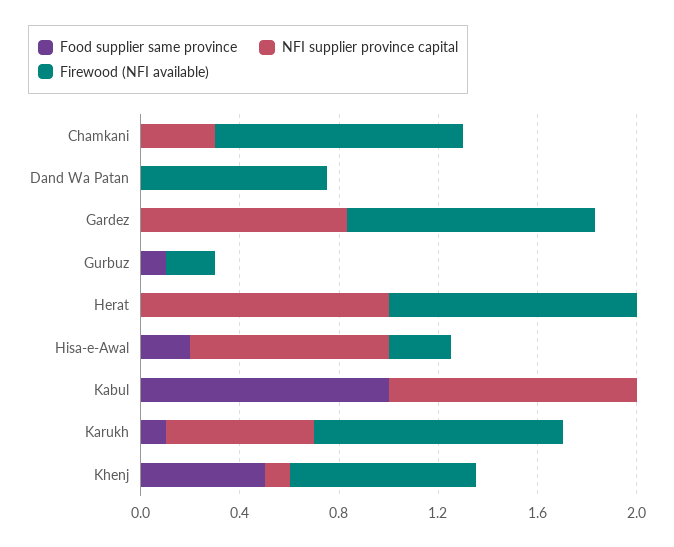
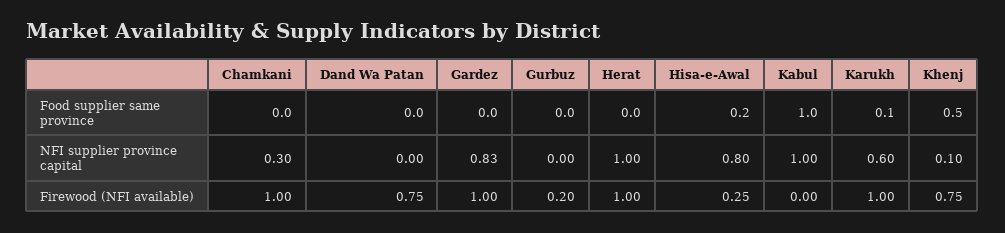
  {
    "Food supplier same province": {
      "Chamkani": 0,
      "Dand Wa Patan": 0,
      "Gardez": 0,
-     "Gurbuz": 0.1,
+     "Gurbuz": 0,
      "Herat": 0,
      "Hisa-e-Awal": 0.2,
      "Kabul": 1,
      "Karukh": 0.1,
      "Khenj": 0.5
    },
    "NFI supplier province capital": {
      "Chamkani": 0.3,
      "Dand Wa Patan": 0,
      "Gardez": 0.83,
      "Gurbuz": 0,
      "Herat": 1,
      "Hisa-e-Awal": 0.8,
      "Kabul": 1,
      "Karukh": 0.6,
      "Khenj": 0.1
    },
    "Firewood (NFI available)": {
      "Chamkani": 1,
      "Dand Wa Patan": 0.75,
      "Gardez": 1,
      "Gurbuz": 0.2,
      "Herat": 1,
      "Hisa-e-Awal": 0.25,
      "Kabul": 0,
      "Karukh": 1,
      "Khenj": 0.75
    }
  }

